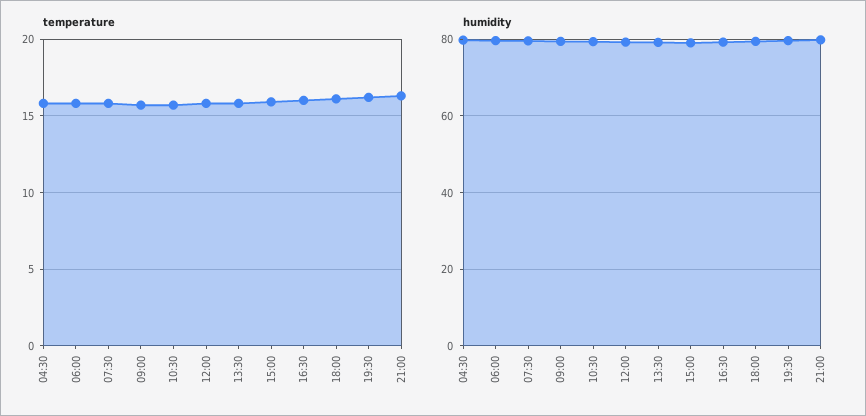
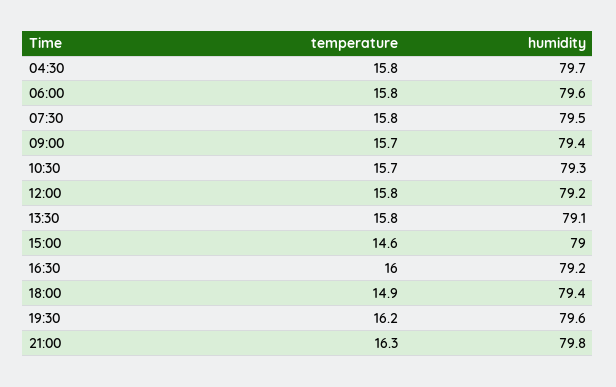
  {
    "temperature": {
      "04:30": 15.8,
      "06:00": 15.8,
      "07:30": 15.8,
      "09:00": 15.7,
      "10:30": 15.7,
      "12:00": 15.8,
      "13:30": 15.8,
-     "15:00": 16,
+     "15:00": 14.6,
      "16:30": 16,
-     "18:00": 16,
+     "18:00": 14.9,
      "19:30": 16.2,
      "21:00": 16.3
    },
    "humidity": {
      "04:30": 79.7,
      "06:00": 79.6,
      "07:30": 79.5,
      "09:00": 79.4,
      "10:30": 79.3,
      "12:00": 79.2,
      "13:30": 79.1,
      "15:00": 79,
      "16:30": 79.2,
      "18:00": 79.4,
      "19:30": 79.6,
      "21:00": 79.8
    }
  }

